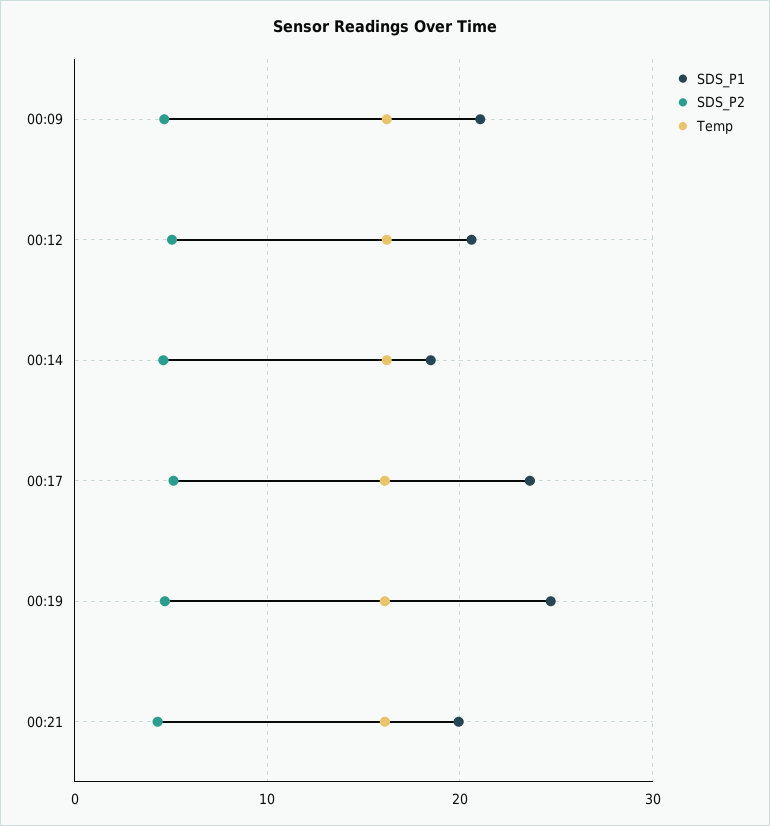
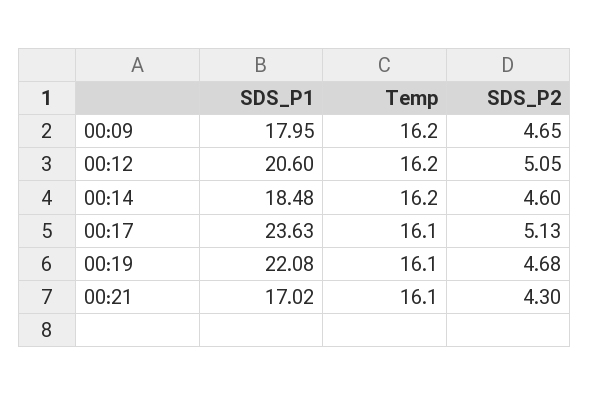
  {
    "SDS_P1": {
-     "00:09": 21,
+     "00:09": 17.95,
      "00:12": 20.6,
      "00:14": 18.48,
      "00:17": 23.63,
-     "00:19": 25,
+     "00:19": 22.08,
-     "00:21": 20
+     "00:21": 17.02
    },
    "SDS_P2": {
      "00:09": 4.65,
      "00:12": 5.05,
      "00:14": 4.6,
      "00:17": 5.13,
      "00:19": 4.68,
      "00:21": 4.3
    },
    "Temp": {
      "00:09": 16.2,
      "00:12": 16.2,
      "00:14": 16.2,
      "00:17": 16.1,
      "00:19": 16.1,
      "00:21": 16.1
    }
  }

